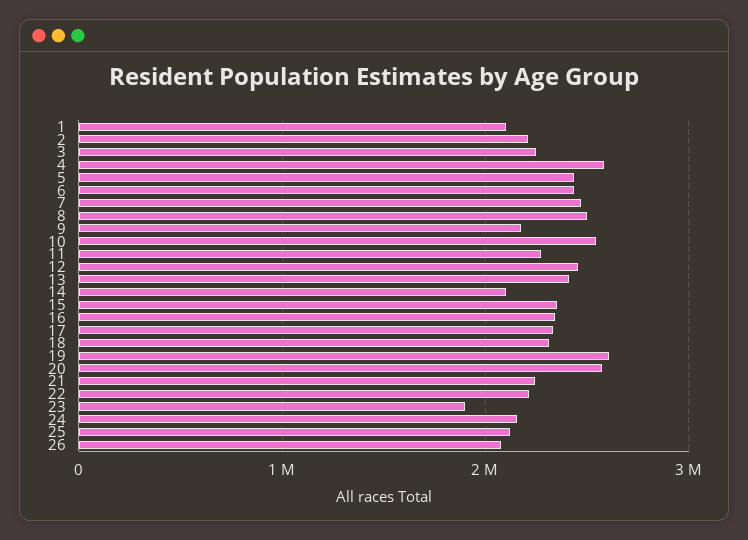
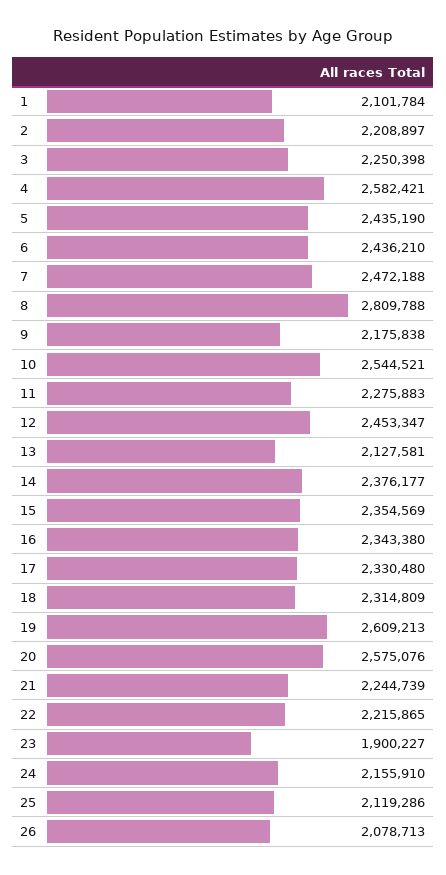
  {
    "1": 2101784,
    "2": 2208897,
    "3": 2250398,
    "4": 2582421,
    "5": 2435190,
    "6": 2436210,
    "7": 2472188,
-   "8": 2500000,
+   "8": 2809788,
    "9": 2175838,
    "10": 2544521,
    "11": 2275883,
    "12": 2453347,
-   "13": 2400000,
+   "13": 2127581,
-   "14": 2100000,
+   "14": 2376177,
    "15": 2354569,
    "16": 2343380,
    "17": 2330480,
    "18": 2314809,
    "19": 2609213,
    "20": 2575076,
    "21": 2244739,
    "22": 2215865,
    "23": 1900227,
    "24": 2155910,
    "25": 2119286,
    "26": 2078713
  }

